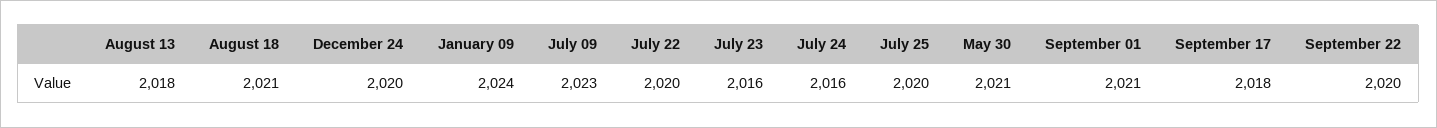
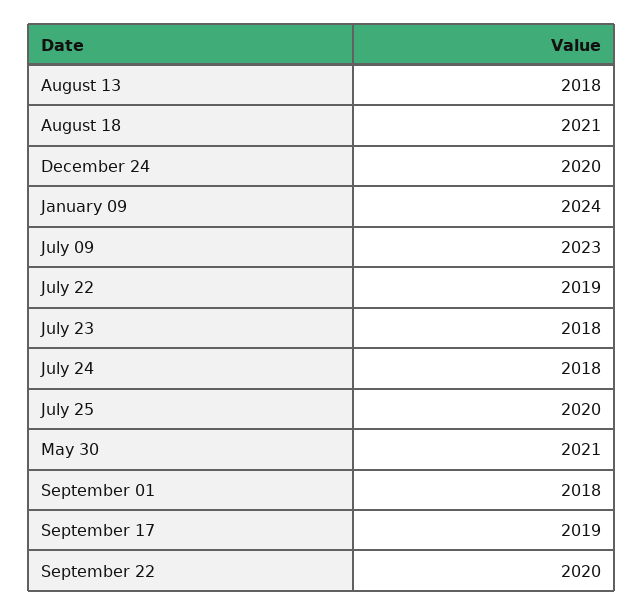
  {
    "August 13": 2018,
    "August 18": 2021,
    "December 24": 2020,
    "January 09": 2024,
    "July 09": 2023,
-   "July 22": 2020,
+   "July 22": 2019,
-   "July 23": 2016,
+   "July 23": 2018,
-   "July 24": 2016,
+   "July 24": 2018,
    "July 25": 2020,
    "May 30": 2021,
-   "September 01": 2021,
+   "September 01": 2018,
-   "September 17": 2018,
+   "September 17": 2019,
    "September 22": 2020
  }

